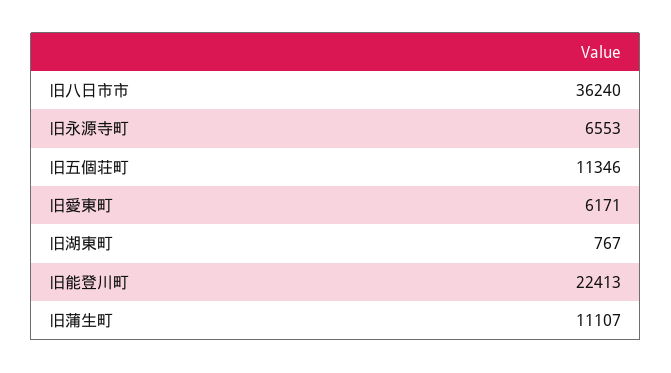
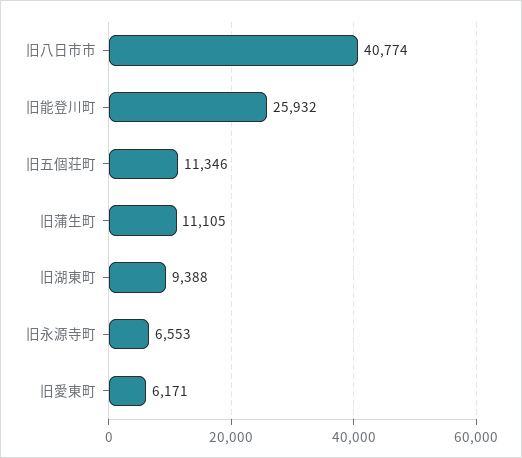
  {
-   "旧八日市市": 36240,
+   "旧八日市市": 40774,
    "旧永源寺町": 6553,
    "旧五個荘町": 11346,
    "旧愛東町": 6171,
-   "旧湖東町": 767,
+   "旧湖東町": 9388,
-   "旧能登川町": 22413,
+   "旧能登川町": 25932,
-   "旧蒲生町": 11107
+   "旧蒲生町": 11105
  }

